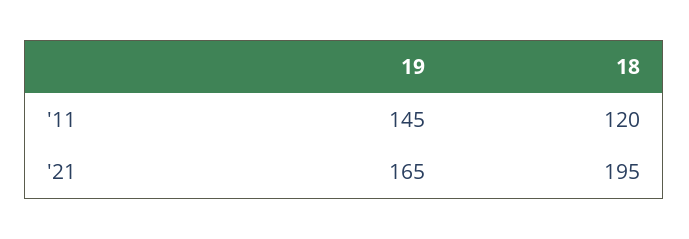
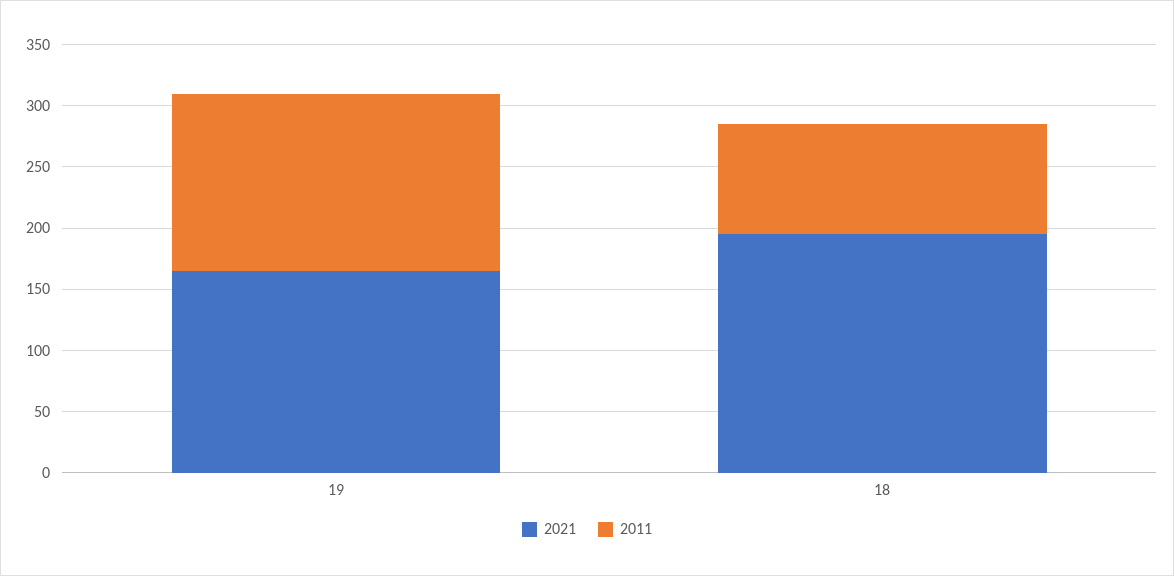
  {
    "'11": {
      "19": 145,
-     "18": 120
+     "18": 90
    },
    "'21": {
      "19": 165,
      "18": 195
    }
  }

